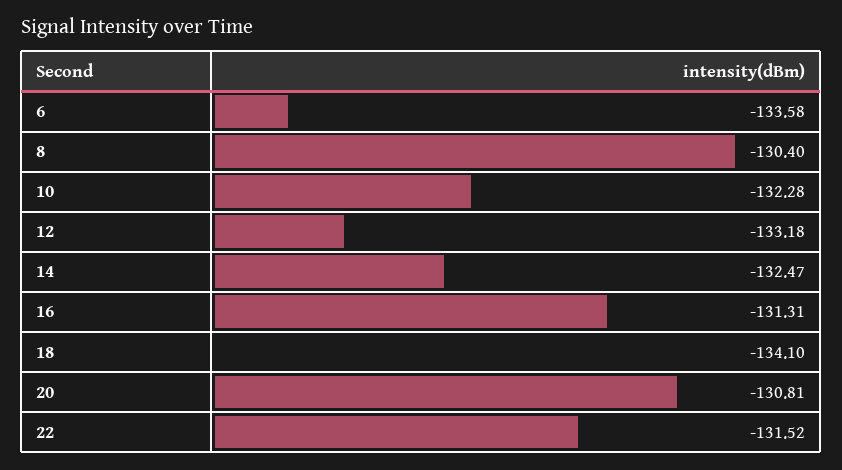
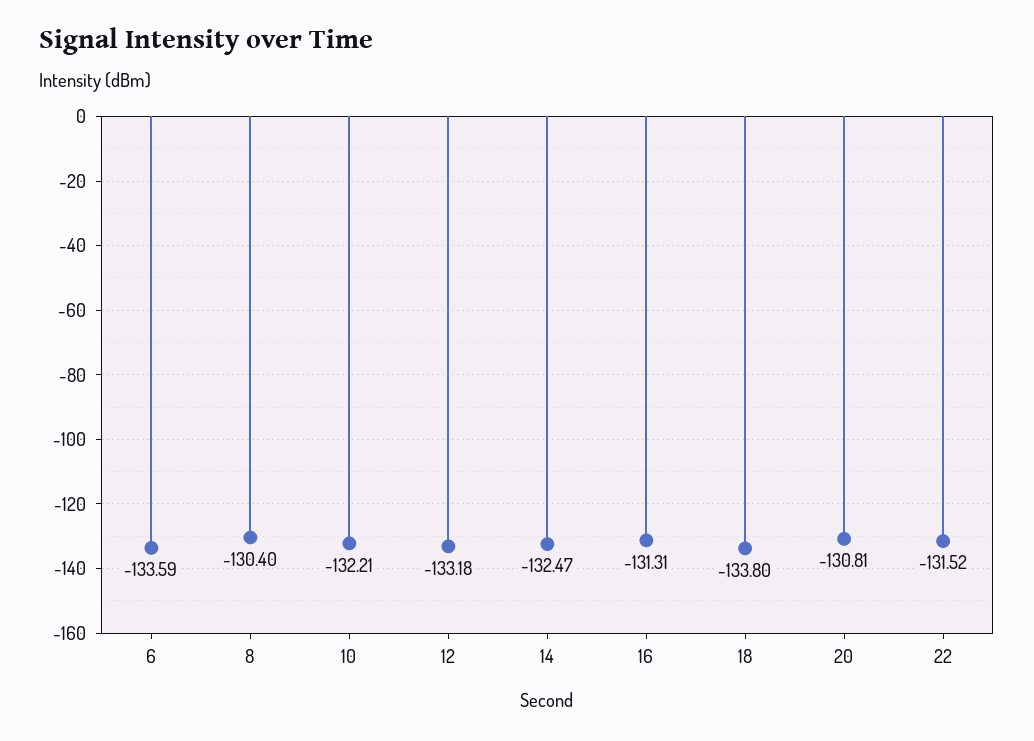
  {
-   "6": -133.58,
+   "6": -133.59,
    "8": -130.4,
-   "10": -132.28,
+   "10": -132.21,
    "12": -133.18,
    "14": -132.47,
    "16": -131.31,
-   "18": -134.1,
+   "18": -133.8,
    "20": -130.81,
    "22": -131.52
  }

